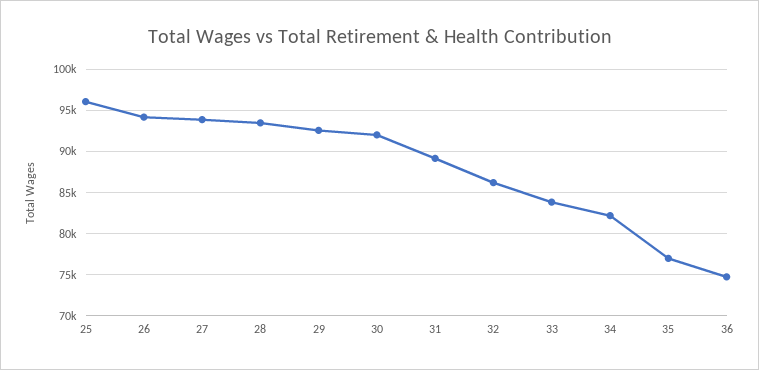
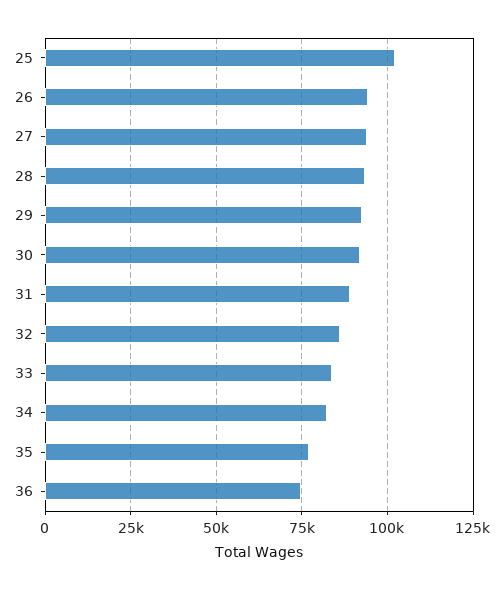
  {
-   "25": 96000,
+   "25": 102500,
    "26": 94000,
    "27": 94000,
    "28": 93000,
    "29": 93000,
    "30": 92000,
    "31": 89000,
    "32": 86000,
    "33": 84000,
    "34": 82000,
    "35": 77000,
    "36": 75000
  }

